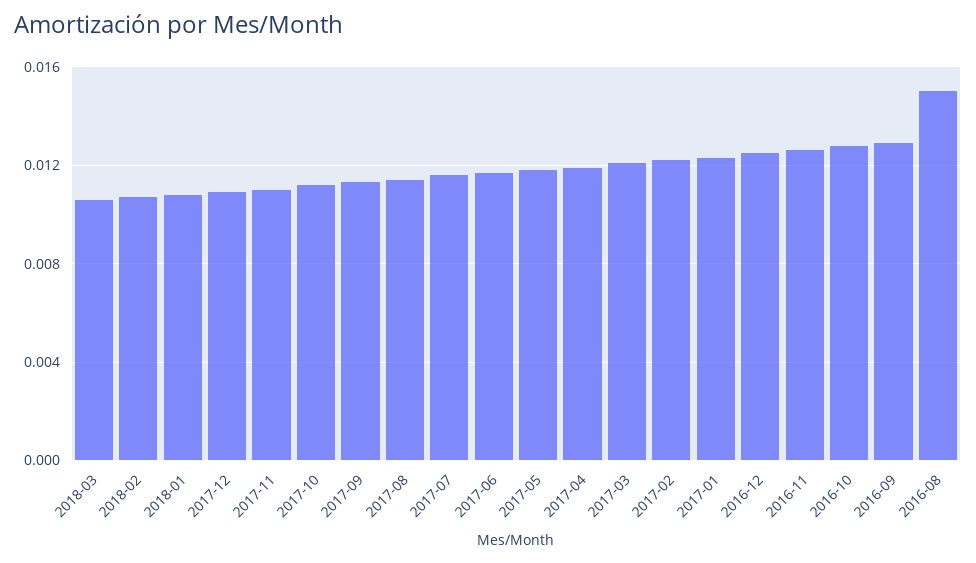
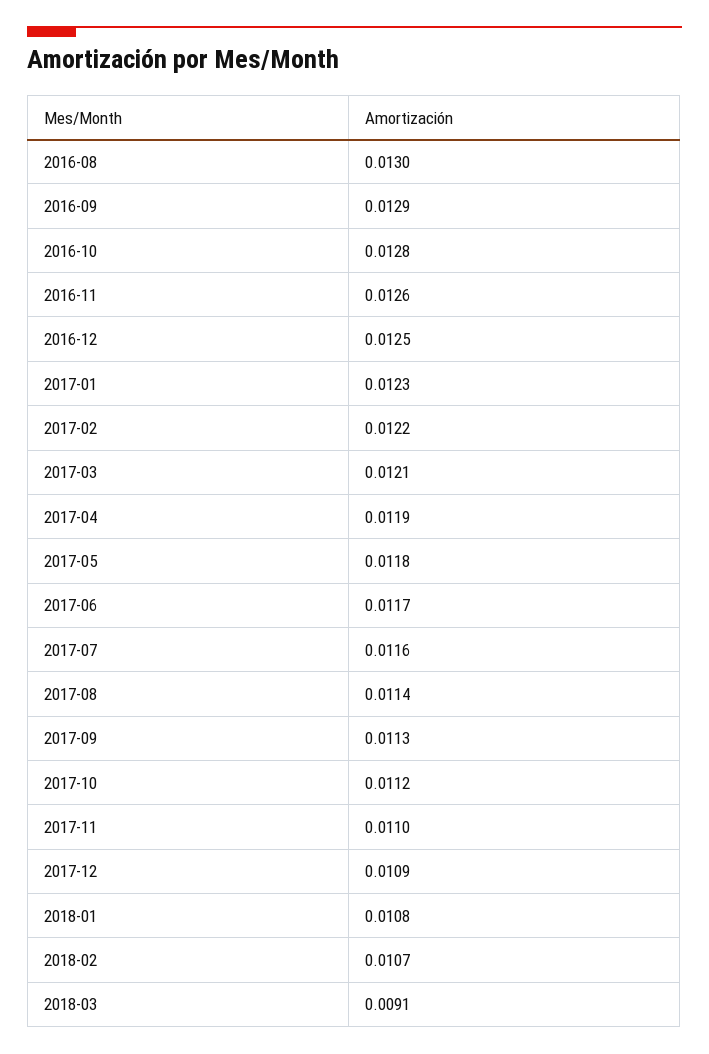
  {
-   "2018-03": 0.0105,
+   "2018-03": 0.0091,
    "2018-02": 0.0107,
    "2018-01": 0.0108,
    "2017-12": 0.0109,
    "2017-11": 0.011,
    "2017-10": 0.0112,
    "2017-09": 0.0113,
    "2017-08": 0.0114,
    "2017-07": 0.0116,
    "2017-06": 0.0117,
    "2017-05": 0.0118,
    "2017-04": 0.0119,
    "2017-03": 0.0121,
    "2017-02": 0.0122,
    "2017-01": 0.0123,
    "2016-12": 0.0125,
    "2016-11": 0.0126,
    "2016-10": 0.0128,
    "2016-09": 0.0129,
-   "2016-08": 0.015
+   "2016-08": 0.013
  }

